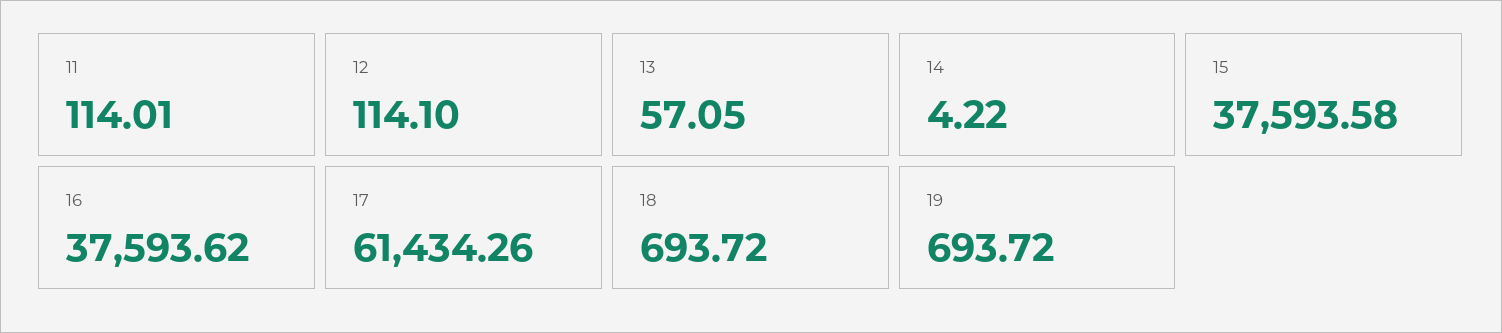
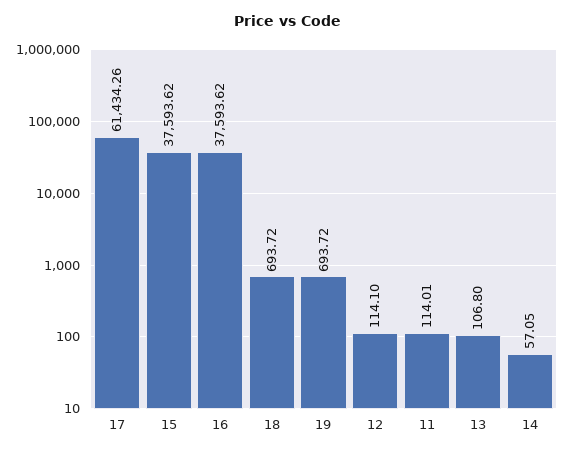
  {
    "11": 114.01,
    "12": 114.1,
-   "13": 57.05,
+   "13": 106.8,
-   "14": 4.22,
+   "14": 57.05,
-   "15": 37593.58,
+   "15": 37593.62,
    "16": 37593.62,
    "17": 61434.26,
    "18": 693.72,
    "19": 693.72
  }

